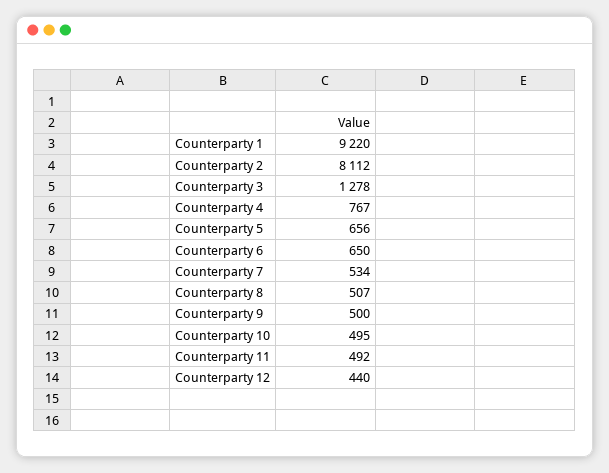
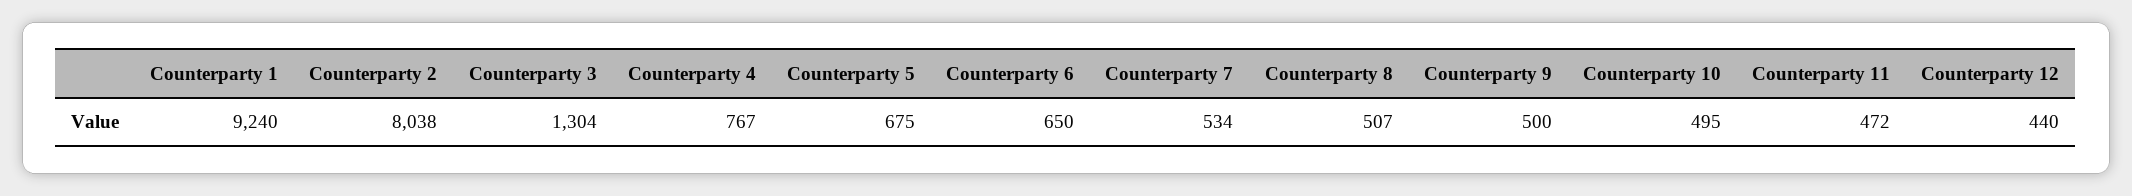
  {
-   "Counterparty 1": 9220,
+   "Counterparty 1": 9240,
-   "Counterparty 2": 8112,
+   "Counterparty 2": 8038,
-   "Counterparty 3": 1278,
+   "Counterparty 3": 1304,
    "Counterparty 4": 767,
-   "Counterparty 5": 656,
+   "Counterparty 5": 675,
    "Counterparty 6": 650,
    "Counterparty 7": 534,
    "Counterparty 8": 507,
    "Counterparty 9": 500,
    "Counterparty 10": 495,
-   "Counterparty 11": 492,
+   "Counterparty 11": 472,
    "Counterparty 12": 440
  }

